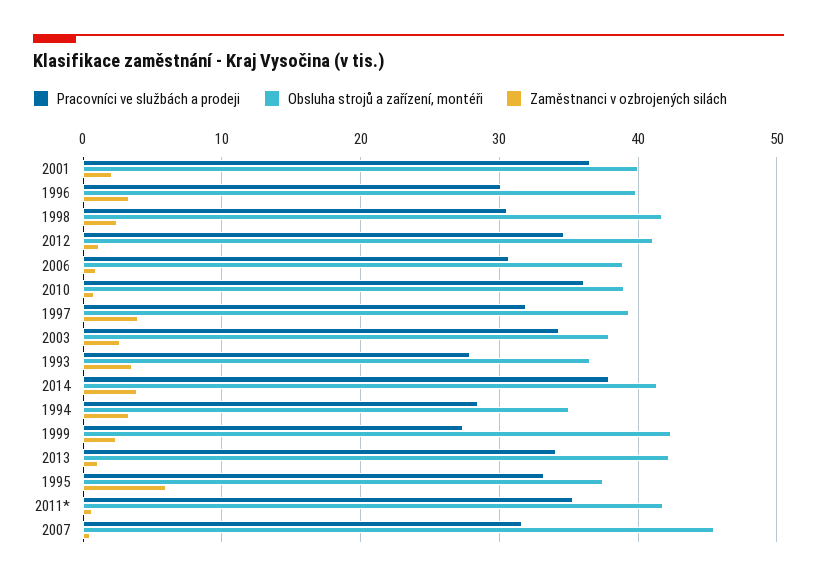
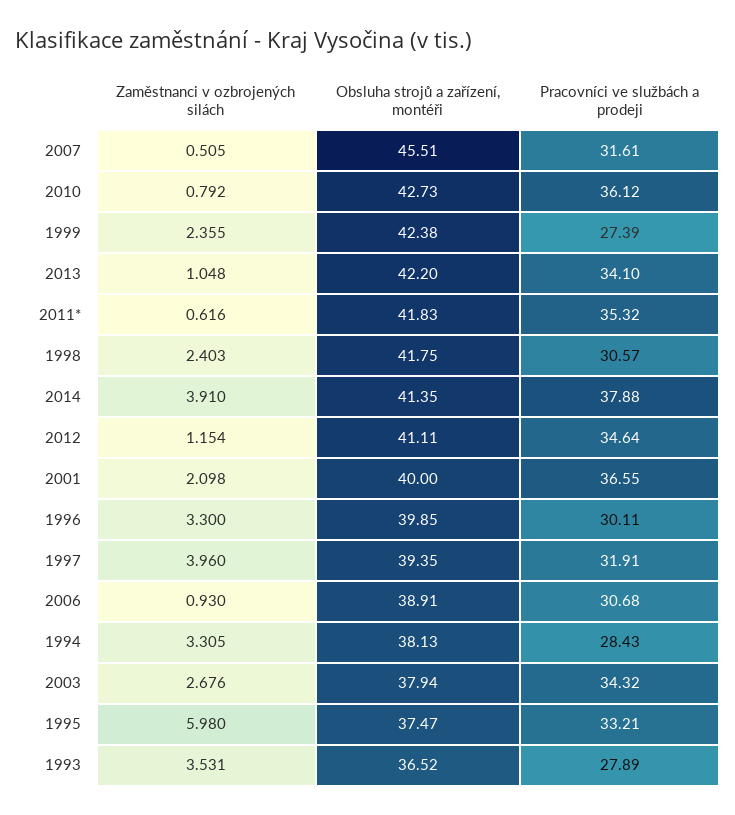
  {
    "Pracovníci ve službách a prodeji": {
      "2001": 36.55,
      "1996": 30.11,
      "1998": 30.57,
      "2012": 34.64,
      "2006": 30.68,
      "2010": 36.12,
      "1997": 31.91,
      "2003": 34.32,
      "1993": 27.89,
      "2014": 37.88,
      "1994": 28.43,
      "1999": 27.39,
      "2013": 34.1,
      "1995": 33.21,
      "2011*": 35.32,
      "2007": 31.61
    },
    "Obsluha strojů a zařízení, montéři": {
      "2001": 40,
      "1996": 39.85,
      "1998": 41.75,
      "2012": 41.11,
      "2006": 38.91,
-     "2010": 39,
+     "2010": 42.73,
      "1997": 39.35,
      "2003": 37.94,
      "1993": 36.52,
      "2014": 41.35,
-     "1994": 35,
+     "1994": 38.13,
      "1999": 42.38,
      "2013": 42.2,
      "1995": 37.47,
      "2011*": 41.83,
      "2007": 45.51
    },
    "Zaměstnanci v ozbrojených silách": {
      "2001": 2.098,
      "1996": 3.3,
      "1998": 2.403,
      "2012": 1.154,
      "2006": 0.93,
      "2010": 0.792,
      "1997": 3.96,
      "2003": 2.676,
      "1993": 3.531,
      "2014": 3.91,
      "1994": 3.305,
      "1999": 2.355,
      "2013": 1.048,
      "1995": 5.98,
      "2011*": 0.616,
      "2007": 0.505
    }
  }

